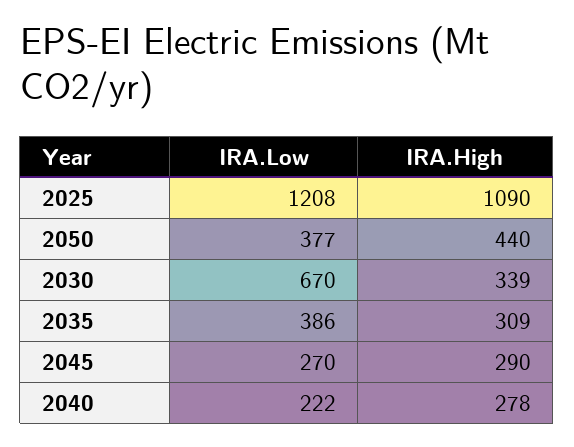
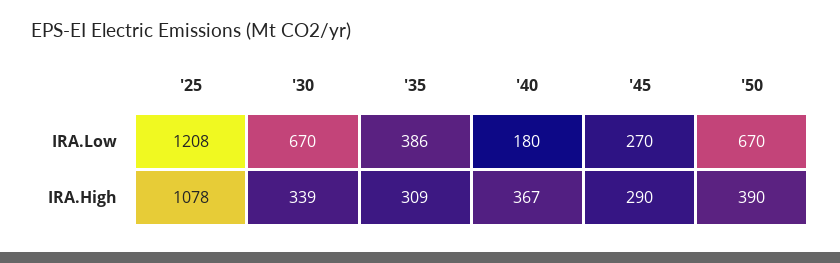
  {
    "IRA.Low": {
      "2025": 1208,
-     "2050": 377,
+     "2050": 670,
      "2030": 670,
      "2035": 386,
      "2045": 270,
-     "2040": 222
+     "2040": 180
    },
    "IRA.High": {
-     "2025": 1090,
+     "2025": 1078,
-     "2050": 440,
+     "2050": 390,
      "2030": 339,
      "2035": 309,
      "2045": 290,
-     "2040": 278
+     "2040": 367
    }
  }

